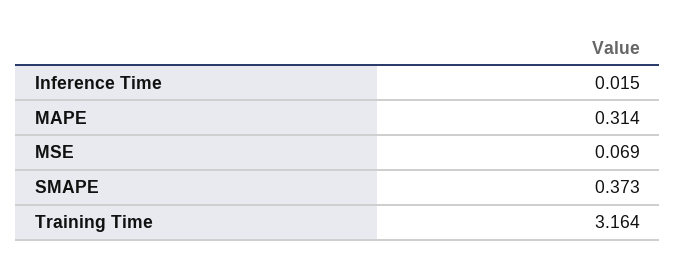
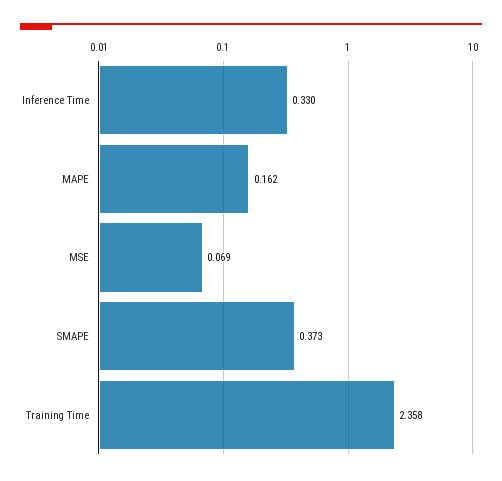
  {
-   "Inference Time": 0.015,
+   "Inference Time": 0.33,
-   "MAPE": 0.314,
+   "MAPE": 0.162,
    "MSE": 0.069,
    "SMAPE": 0.373,
-   "Training Time": 3.164
+   "Training Time": 2.358
  }

